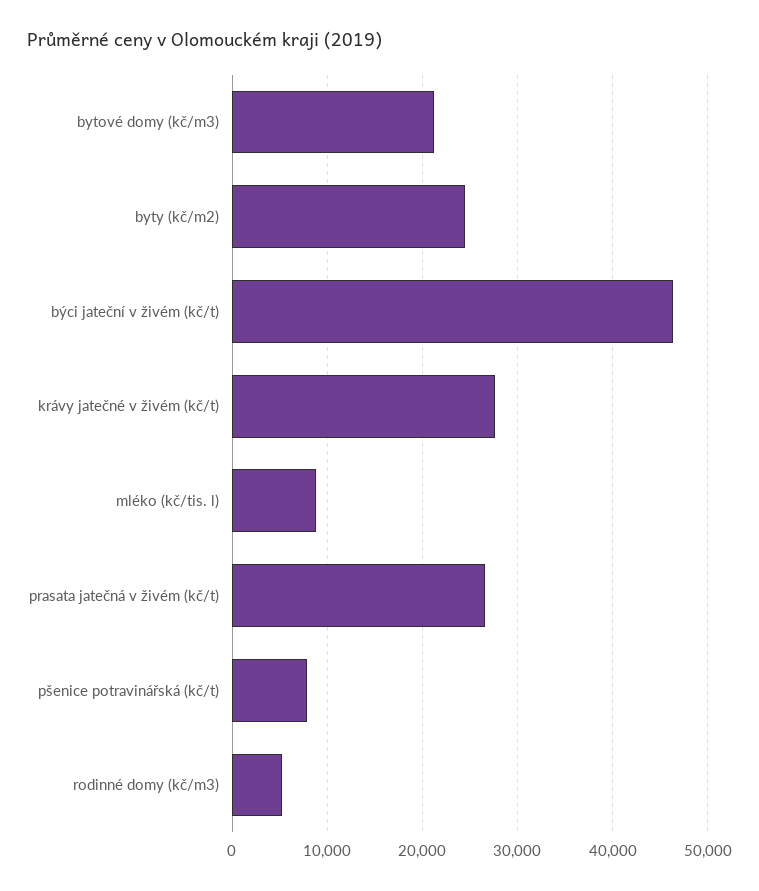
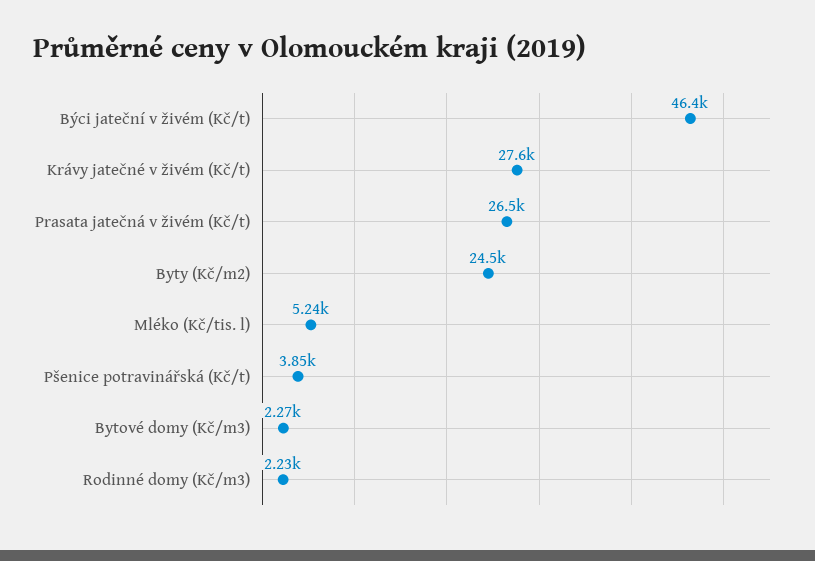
  {
-   "bytové domy (kč/m3)": 21000,
+   "bytové domy (kč/m3)": 2270,
    "byty (kč/m2)": 24500,
    "býci jateční v živém (kč/t)": 46400,
    "krávy jatečné v živém (kč/t)": 27600,
-   "mléko (kč/tis. l)": 9000,
+   "mléko (kč/tis. l)": 5240,
    "prasata jatečná v živém (kč/t)": 26500,
-   "pšenice potravinářská (kč/t)": 8000,
+   "pšenice potravinářská (kč/t)": 3850,
-   "rodinné domy (kč/m3)": 5000
+   "rodinné domy (kč/m3)": 2230
  }

